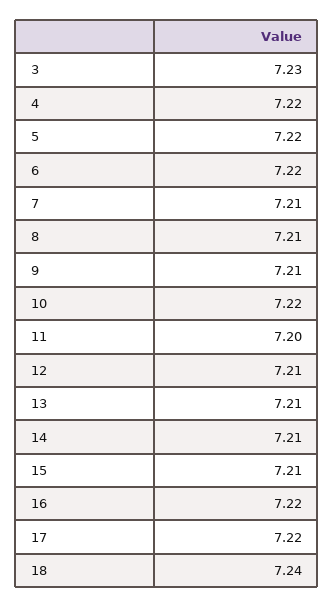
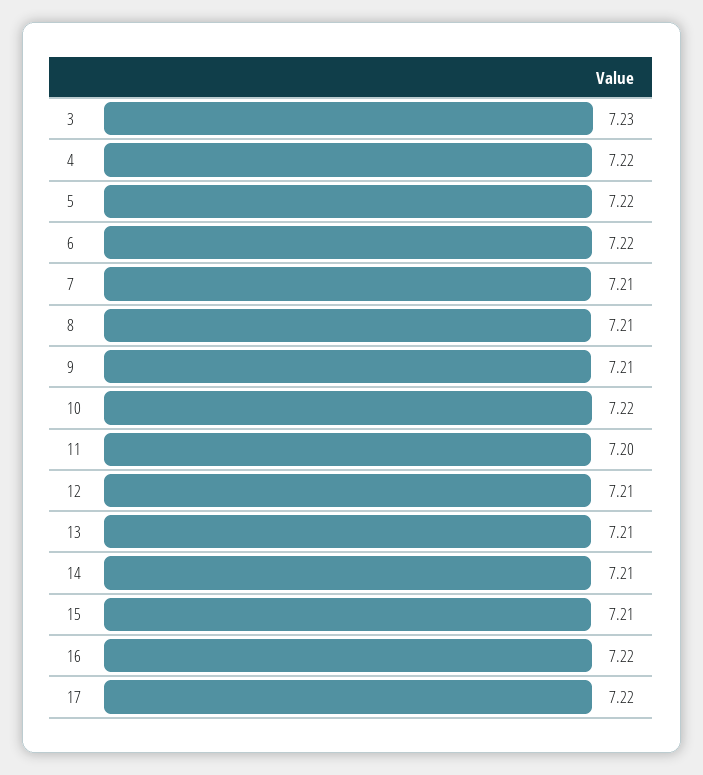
  {
    "3": 7.23,
    "4": 7.22,
    "5": 7.22,
    "6": 7.22,
    "7": 7.21,
    "8": 7.21,
    "9": 7.21,
    "10": 7.22,
    "11": 7.2,
    "12": 7.21,
    "13": 7.21,
    "14": 7.21,
    "15": 7.21,
    "16": 7.22,
-   "17": 7.22,
+   "17": 7.22
-   "18": 7.24
  }

